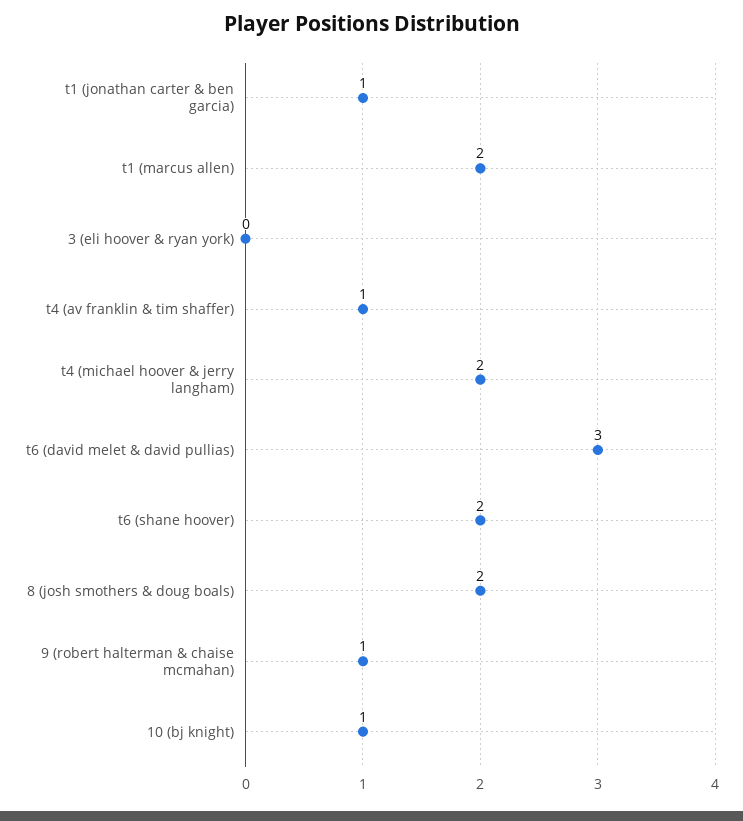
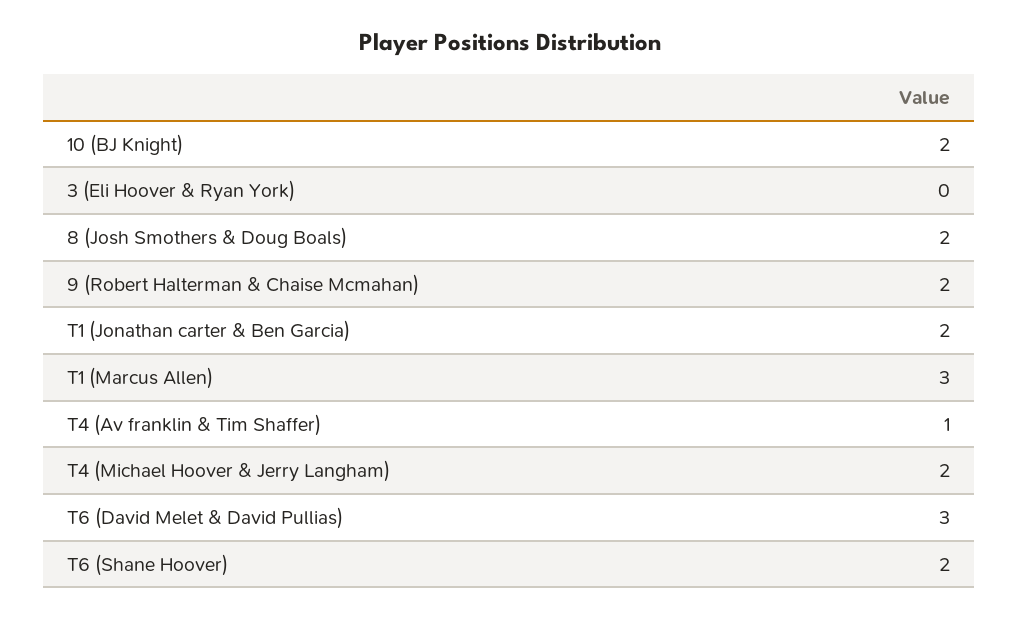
  {
-   "t1 (jonathan carter & ben garcia)": 1,
+   "t1 (jonathan carter & ben garcia)": 2,
-   "t1 (marcus allen)": 2,
+   "t1 (marcus allen)": 3,
    "3 (eli hoover & ryan york)": 0,
    "t4 (av franklin & tim shaffer)": 1,
    "t4 (michael hoover & jerry langham)": 2,
    "t6 (david melet & david pullias)": 3,
    "t6 (shane hoover)": 2,
    "8 (josh smothers & doug boals)": 2,
-   "9 (robert halterman & chaise mcmahan)": 1,
+   "9 (robert halterman & chaise mcmahan)": 2,
-   "10 (bj knight)": 1
+   "10 (bj knight)": 2
  }

